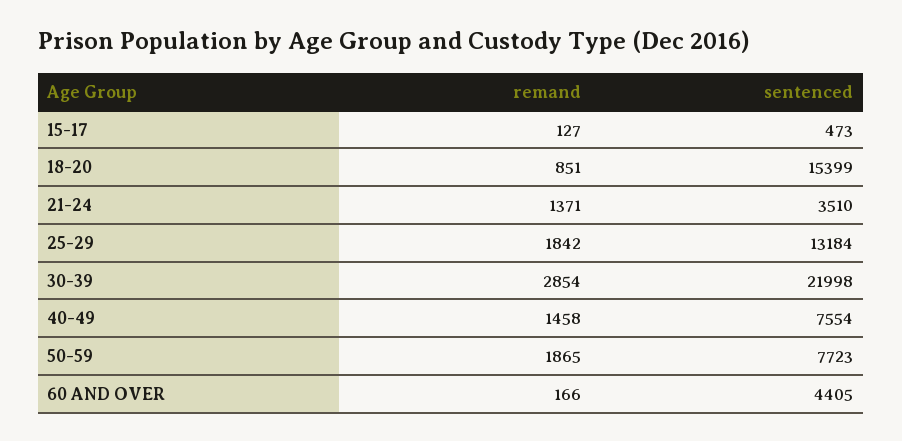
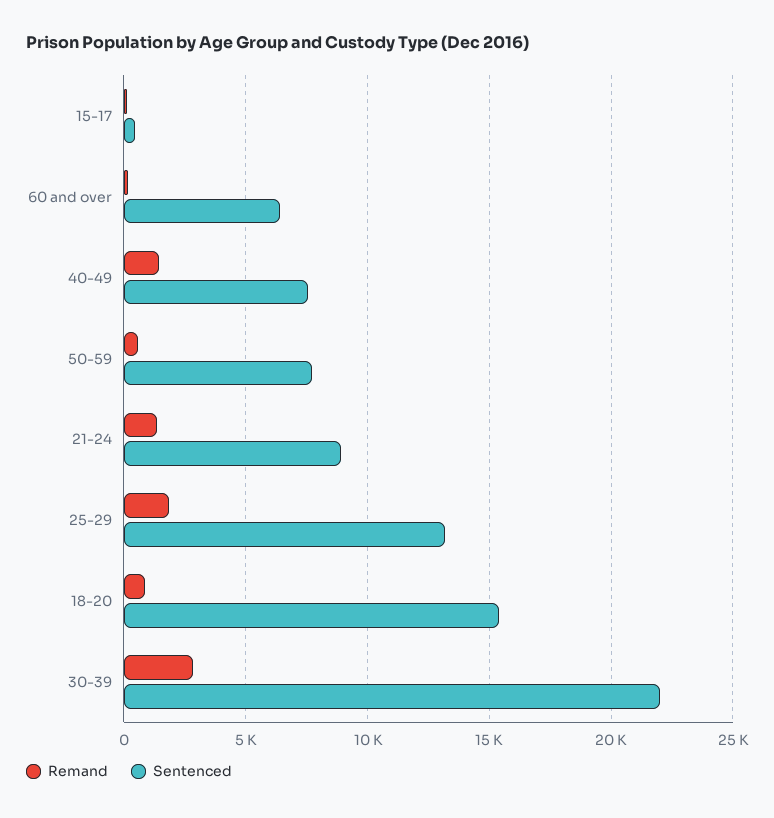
  {
    "remand": {
      "15-17": 127,
      "18-20": 851,
      "21-24": 1371,
      "25-29": 1842,
      "30-39": 2854,
      "40-49": 1458,
-     "50-59": 1865,
+     "50-59": 500,
      "60 AND OVER": 166
    },
    "sentenced": {
      "15-17": 473,
      "18-20": 15399,
-     "21-24": 3510,
+     "21-24": 9000,
      "25-29": 13184,
      "30-39": 21998,
      "40-49": 7554,
      "50-59": 7723,
-     "60 AND OVER": 4405
+     "60 AND OVER": 6500
    }
  }

